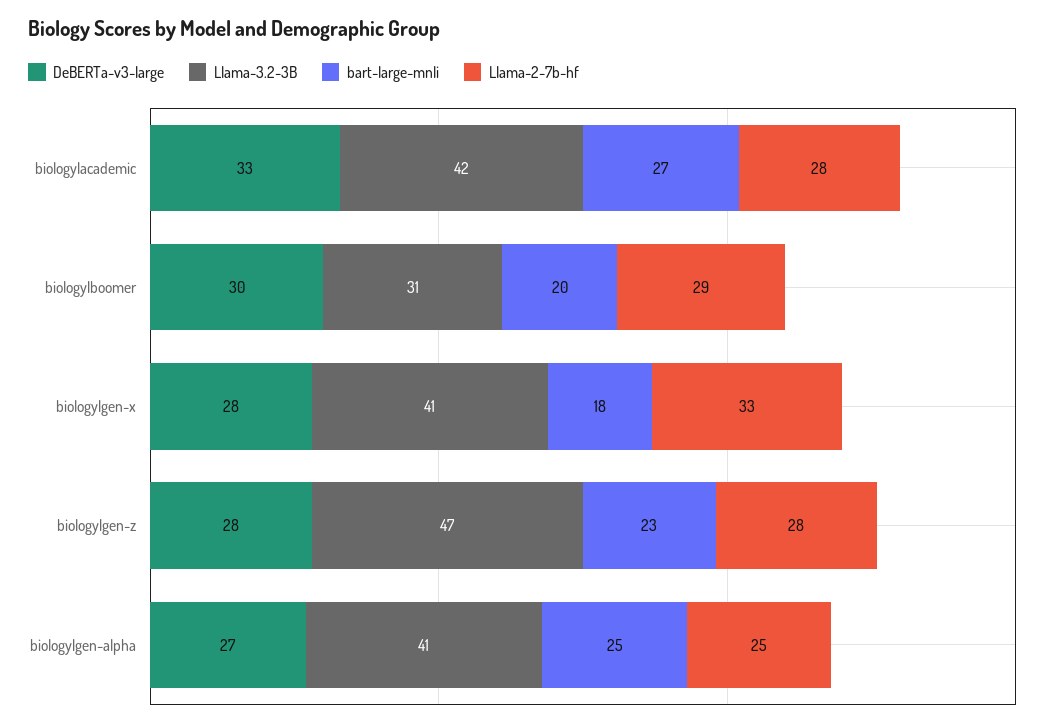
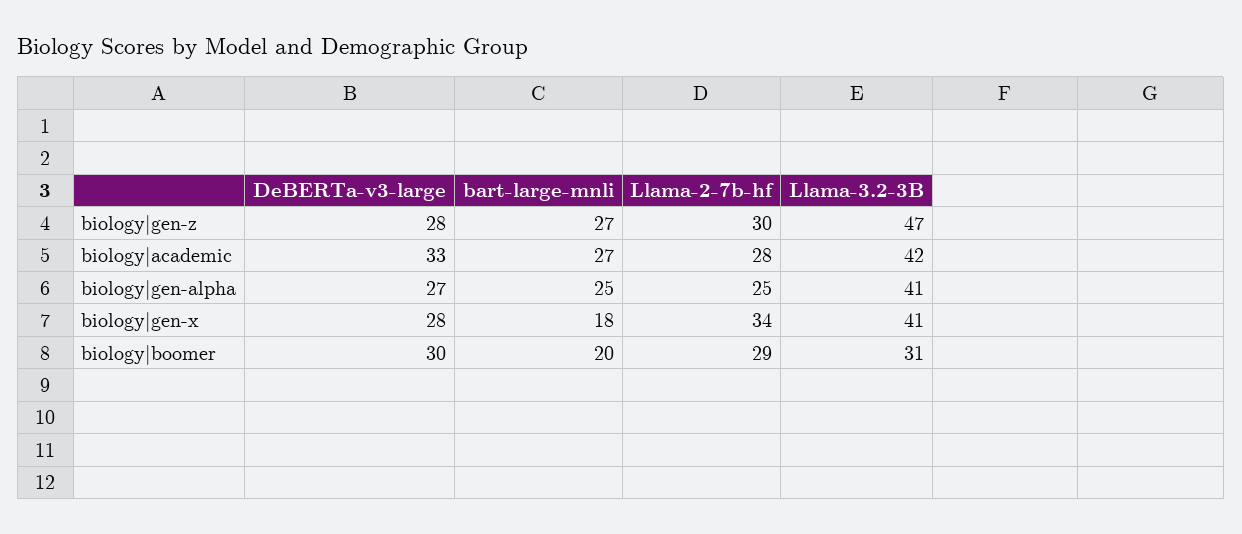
  {
    "DeBERTa-v3-large": {
      "biology|academic": 33,
      "biology|boomer": 30,
      "biology|gen-x": 28,
      "biology|gen-z": 28,
      "biology|gen-alpha": 27
    },
    "Llama-3.2-3B": {
      "biology|academic": 42,
      "biology|boomer": 31,
      "biology|gen-x": 41,
      "biology|gen-z": 47,
      "biology|gen-alpha": 41
    },
    "bart-large-mnli": {
      "biology|academic": 27,
      "biology|boomer": 20,
      "biology|gen-x": 18,
-     "biology|gen-z": 23,
+     "biology|gen-z": 27,
      "biology|gen-alpha": 25
    },
    "Llama-2-7b-hf": {
      "biology|academic": 28,
      "biology|boomer": 29,
-     "biology|gen-x": 33,
+     "biology|gen-x": 34,
-     "biology|gen-z": 28,
+     "biology|gen-z": 30,
      "biology|gen-alpha": 25
    }
  }

